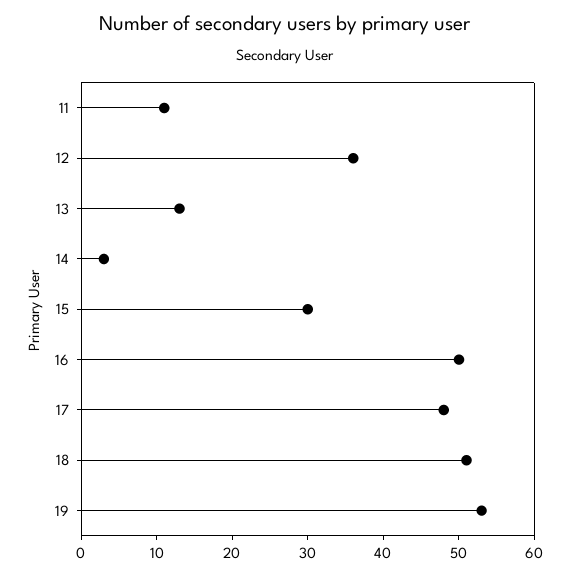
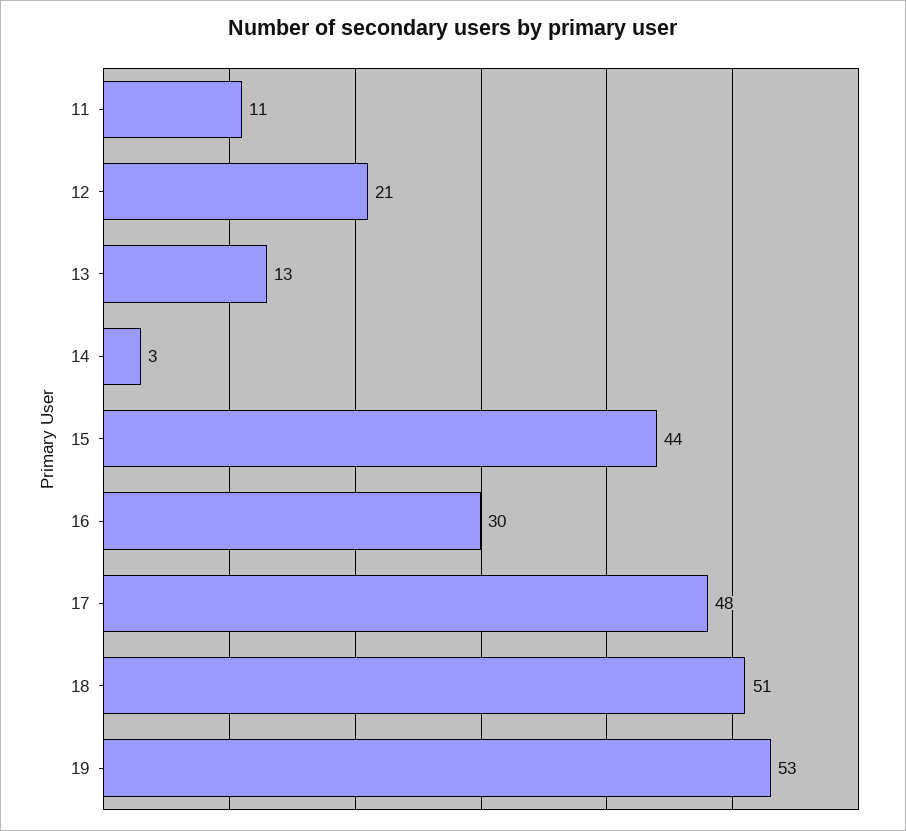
  {
    "11": 11,
-   "12": 35,
+   "12": 21,
    "13": 13,
    "14": 3,
-   "15": 30,
+   "15": 44,
-   "16": 50,
+   "16": 30,
    "17": 48,
    "18": 51,
    "19": 53
  }

